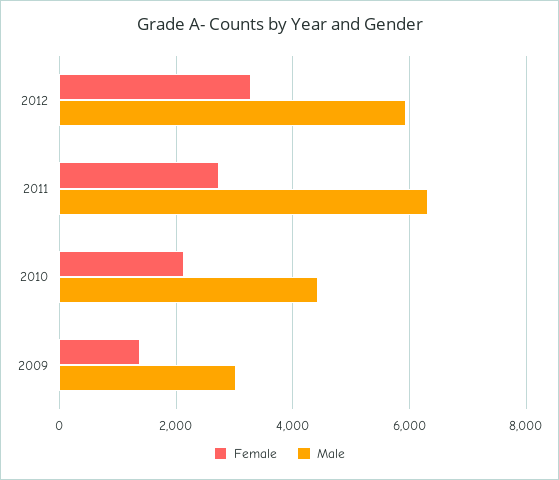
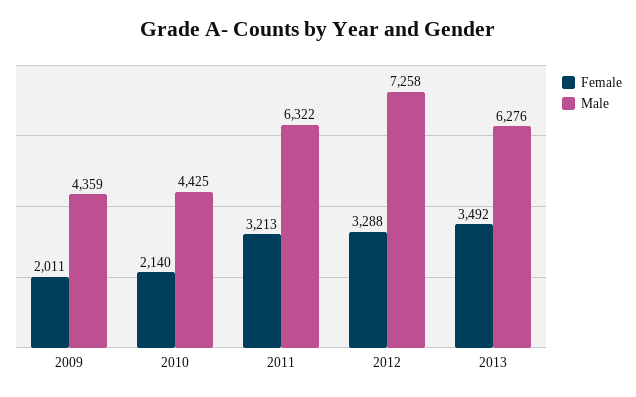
  {
    "Female": {
      "2012": 3288,
-     "2011": 2800,
+     "2011": 3213,
      "2010": 2140,
-     "2009": 1400
+     "2009": 2011,
+     "2013": 3492
    },
    "Male": {
-     "2012": 6000,
+     "2012": 7258,
      "2011": 6322,
      "2010": 4425,
-     "2009": 3000
+     "2009": 4359,
+     "2013": 6276
    }
  }

